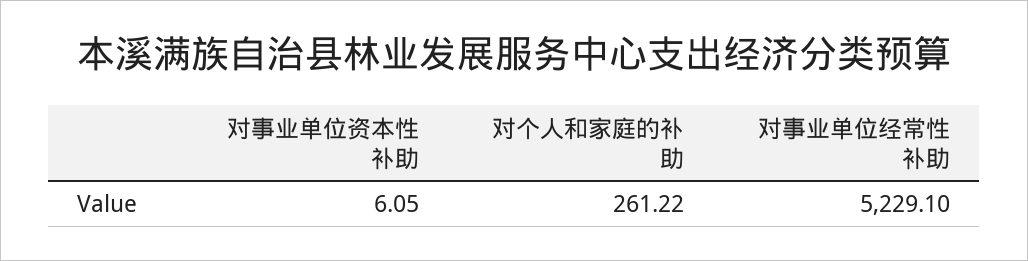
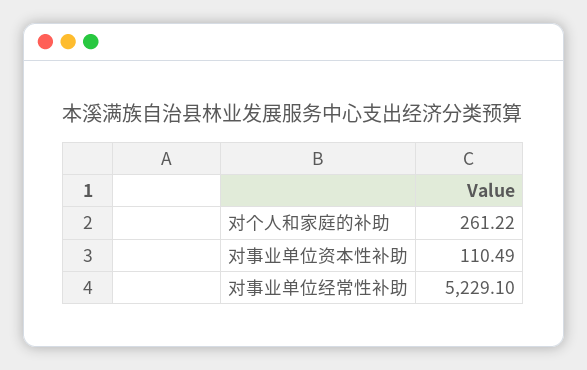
  {
-   "对事业单位资本性补助": 6.05,
+   "对事业单位资本性补助": 110.49,
    "对个人和家庭的补助": 261.22,
    "对事业单位经常性补助": 5229.1
  }

